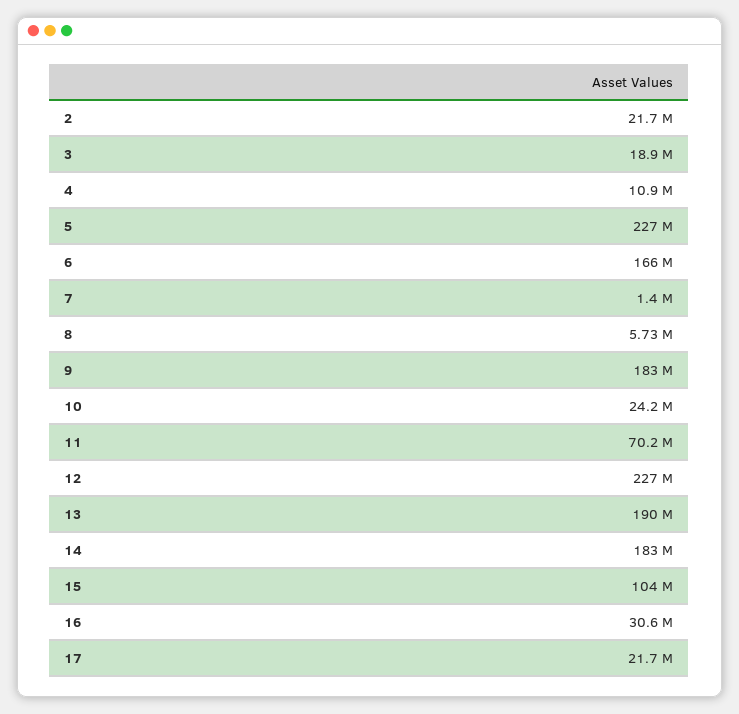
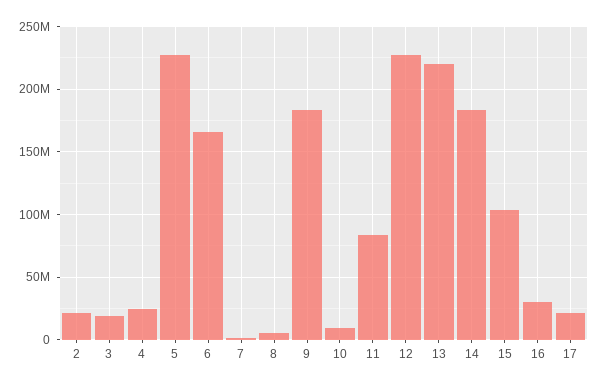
  {
    "2": 21700000,
    "3": 18900000,
-   "4": 10900000,
+   "4": 25000000,
    "5": 227000000,
    "6": 166000000,
    "7": 1400000,
    "8": 5730000,
    "9": 183000000,
-   "10": 24200000,
+   "10": 10000000,
-   "11": 70200000,
+   "11": 85000000,
    "12": 227000000,
-   "13": 190000000,
+   "13": 220000000,
    "14": 183000000,
    "15": 104000000,
    "16": 30600000,
    "17": 21700000
  }

